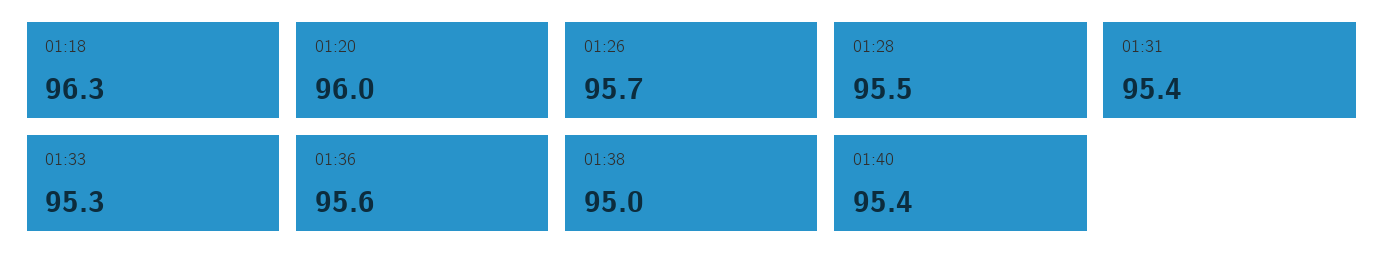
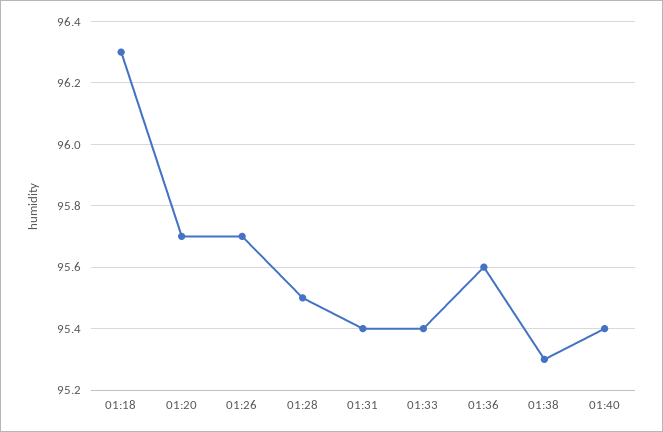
  {
    "01:18": 96.3,
-   "01:20": 96,
+   "01:20": 95.7,
    "01:26": 95.7,
    "01:28": 95.5,
    "01:31": 95.4,
-   "01:33": 95.3,
+   "01:33": 95.4,
    "01:36": 95.6,
-   "01:38": 95,
+   "01:38": 95.3,
    "01:40": 95.4
  }

